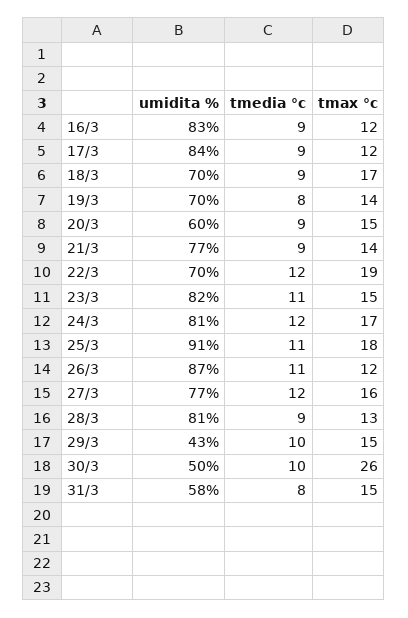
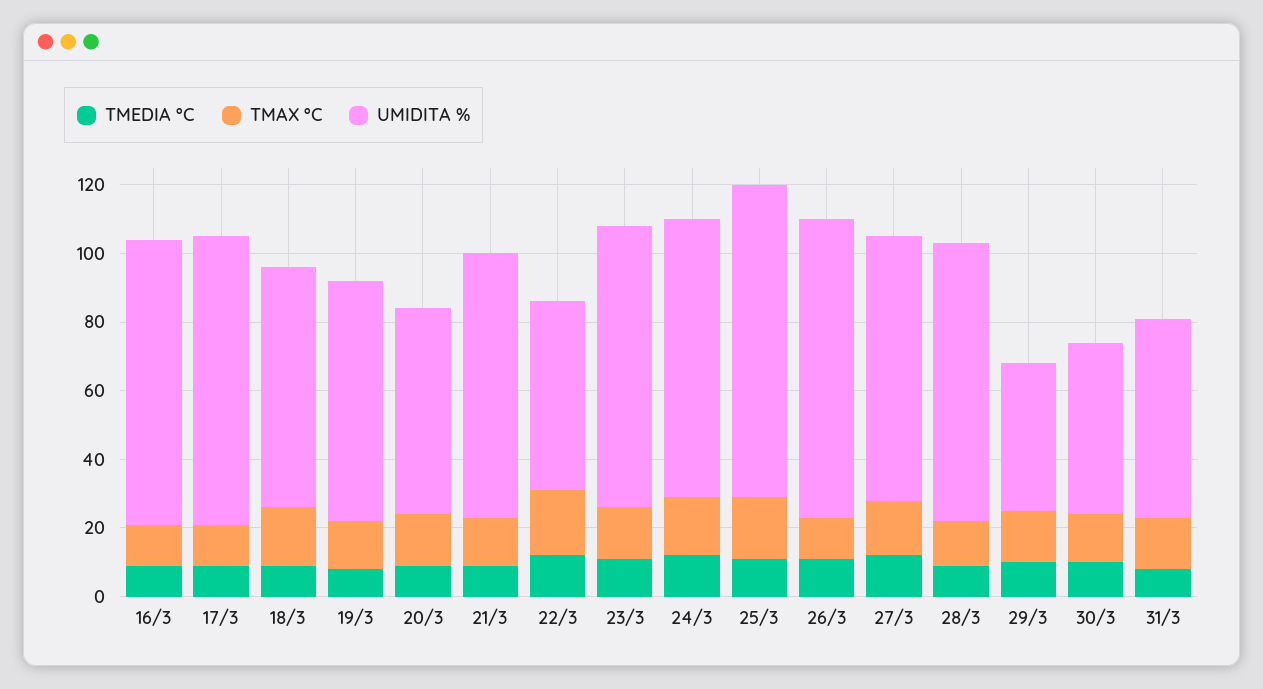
  {
    "umidita %": {
      "16/3": 83,
      "17/3": 84,
      "18/3": 70,
      "19/3": 70,
      "20/3": 60,
      "21/3": 77,
-     "22/3": 70,
+     "22/3": 55,
      "23/3": 82,
      "24/3": 81,
      "25/3": 91,
      "26/3": 87,
      "27/3": 77,
      "28/3": 81,
      "29/3": 43,
      "30/3": 50,
      "31/3": 58
    },
    "tmedia °c": {
      "16/3": 9,
      "17/3": 9,
      "18/3": 9,
      "19/3": 8,
      "20/3": 9,
      "21/3": 9,
      "22/3": 12,
      "23/3": 11,
      "24/3": 12,
      "25/3": 11,
      "26/3": 11,
      "27/3": 12,
      "28/3": 9,
      "29/3": 10,
      "30/3": 10,
      "31/3": 8
    },
    "tmax °c": {
      "16/3": 12,
      "17/3": 12,
      "18/3": 17,
      "19/3": 14,
      "20/3": 15,
      "21/3": 14,
      "22/3": 19,
      "23/3": 15,
      "24/3": 17,
      "25/3": 18,
      "26/3": 12,
      "27/3": 16,
      "28/3": 13,
      "29/3": 15,
-     "30/3": 26,
+     "30/3": 15,
      "31/3": 15
    }
  }

